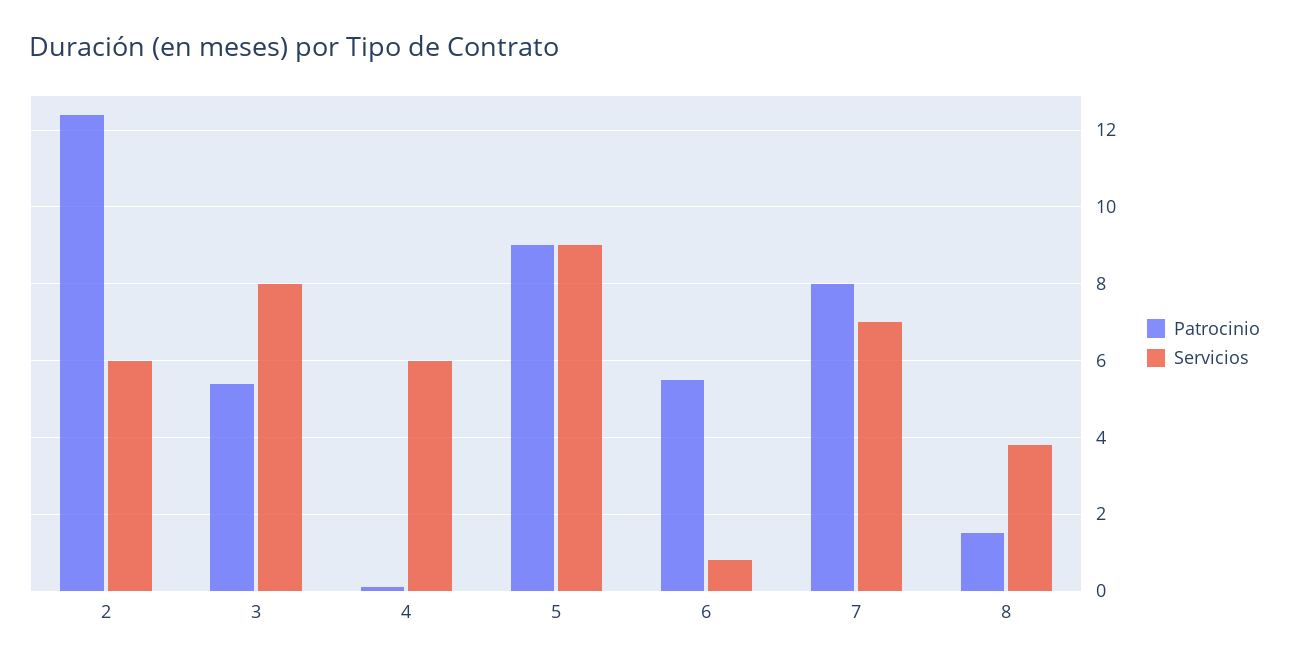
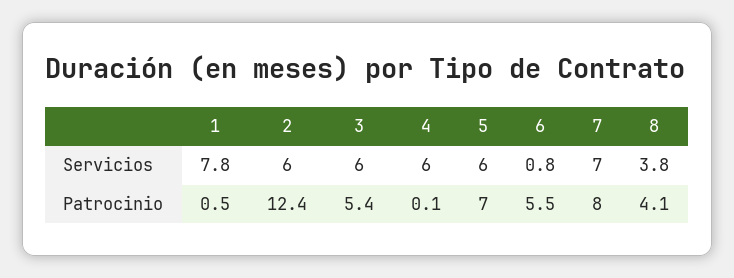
  {
    "Patrocinio": {
      "2": 12.4,
      "3": 5.4,
      "4": 0.1,
-     "5": 9,
+     "5": 7,
      "6": 5.5,
      "7": 8,
-     "8": 1.5
+     "8": 4.1,
+     "1": 0.5
    },
    "Servicios": {
      "2": 6,
-     "3": 8,
+     "3": 6,
      "4": 6,
-     "5": 9,
+     "5": 6,
      "6": 0.8,
      "7": 7,
-     "8": 3.8
+     "8": 3.8,
+     "1": 7.8
    }
  }

